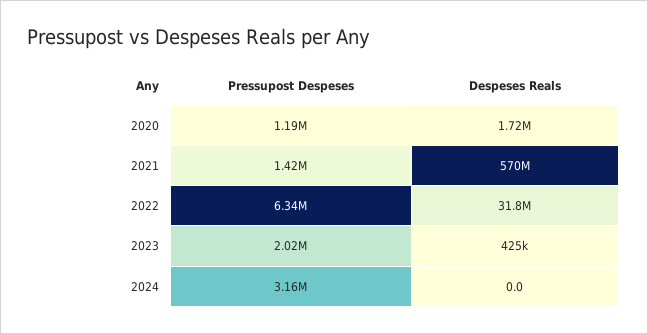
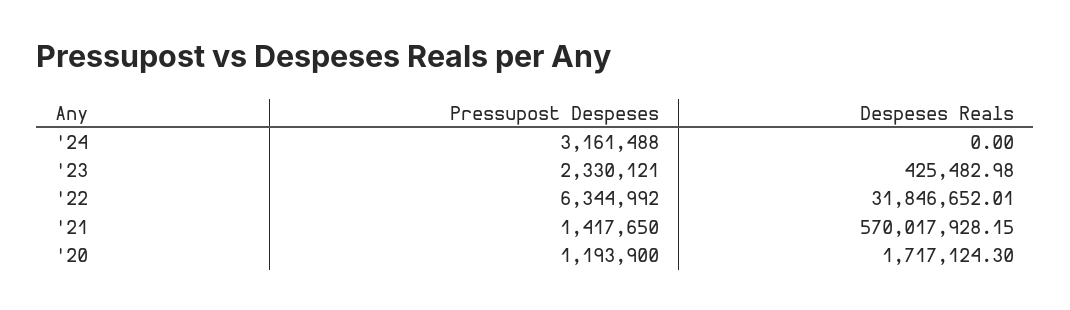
  {
    "Pressupost Despeses": {
      "2020": 1193900,
      "2021": 1417650,
      "2022": 6344992,
-     "2023": 2020000,
+     "2023": 2330121,
      "2024": 3161488
    },
    "Despeses Reals": {
      "2020": 1717124.3,
      "2021": 570017928.15,
      "2022": 31846652.01,
      "2023": 425482.98,
      "2024": 0
    }
  }

